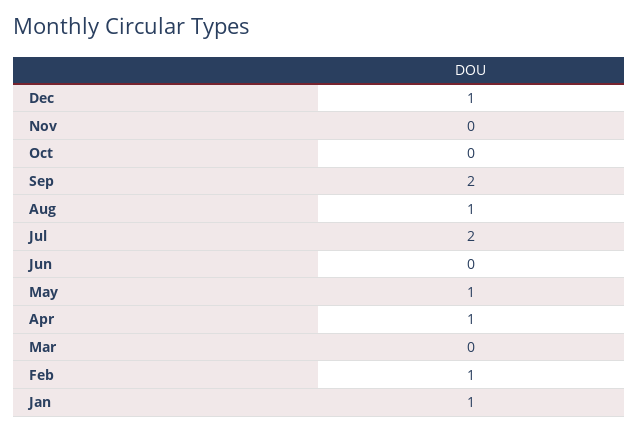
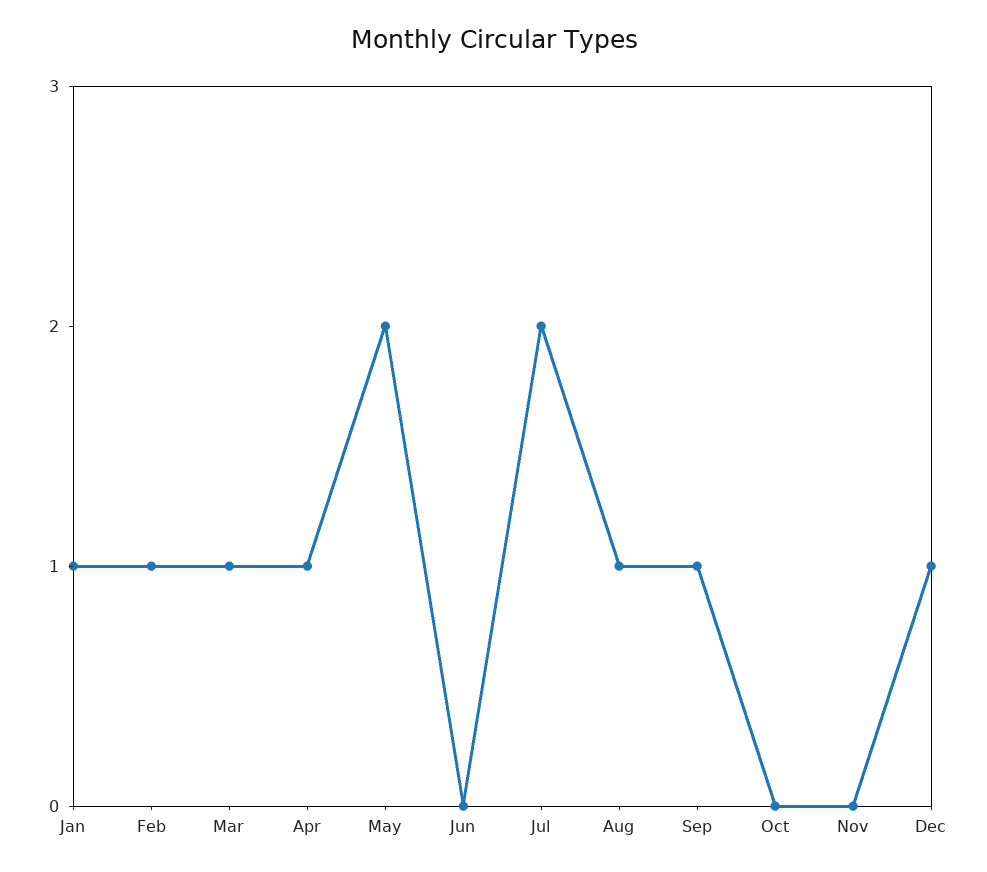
  {
    "Dec": 1,
    "Nov": 0,
    "Oct": 0,
-   "Sep": 2,
+   "Sep": 1,
    "Aug": 1,
    "Jul": 2,
    "Jun": 0,
-   "May": 1,
+   "May": 2,
    "Apr": 1,
-   "Mar": 0,
+   "Mar": 1,
    "Feb": 1,
    "Jan": 1
  }

